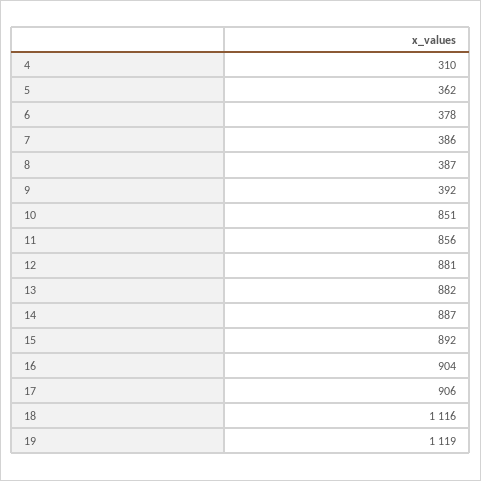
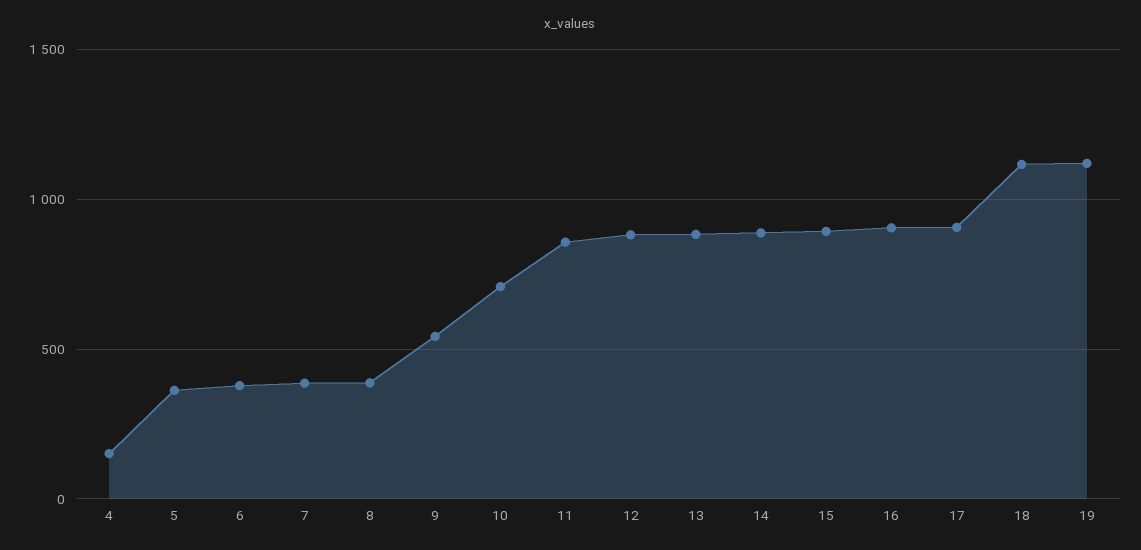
  {
-   "4": 310,
+   "4": 150,
    "5": 362,
    "6": 378,
    "7": 386,
    "8": 387,
-   "9": 392,
+   "9": 550,
-   "10": 851,
+   "10": 700,
    "11": 856,
    "12": 881,
    "13": 882,
    "14": 887,
    "15": 892,
    "16": 904,
    "17": 906,
    "18": 1116,
    "19": 1119
  }

